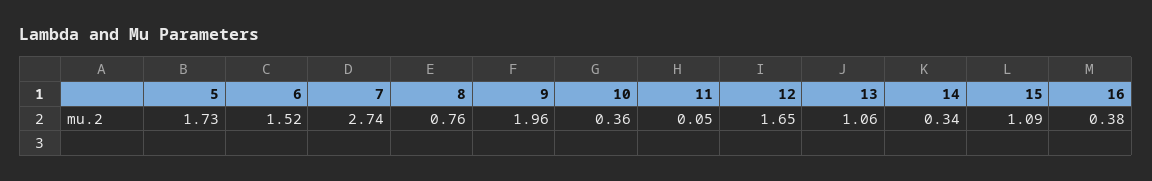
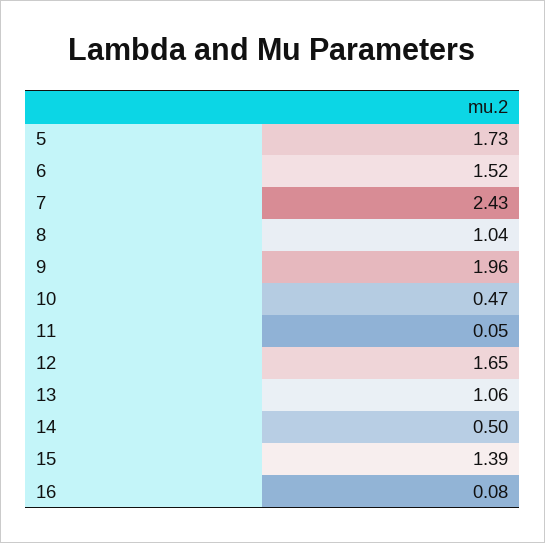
  {
    "5": 1.73,
    "6": 1.52,
-   "7": 2.74,
+   "7": 2.43,
-   "8": 0.76,
+   "8": 1.04,
    "9": 1.96,
-   "10": 0.36,
+   "10": 0.47,
    "11": 0.05,
    "12": 1.65,
    "13": 1.06,
-   "14": 0.34,
+   "14": 0.5,
-   "15": 1.09,
+   "15": 1.39,
-   "16": 0.38
+   "16": 0.08
  }

